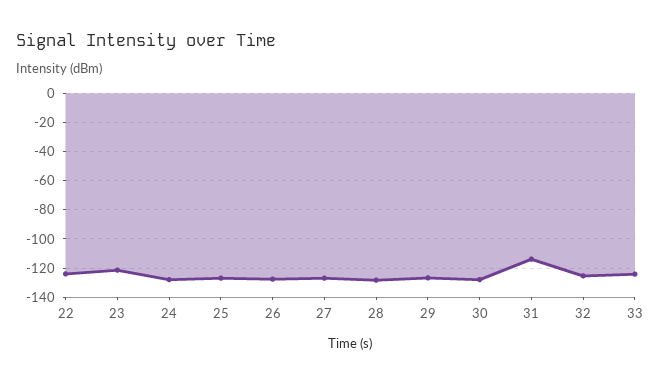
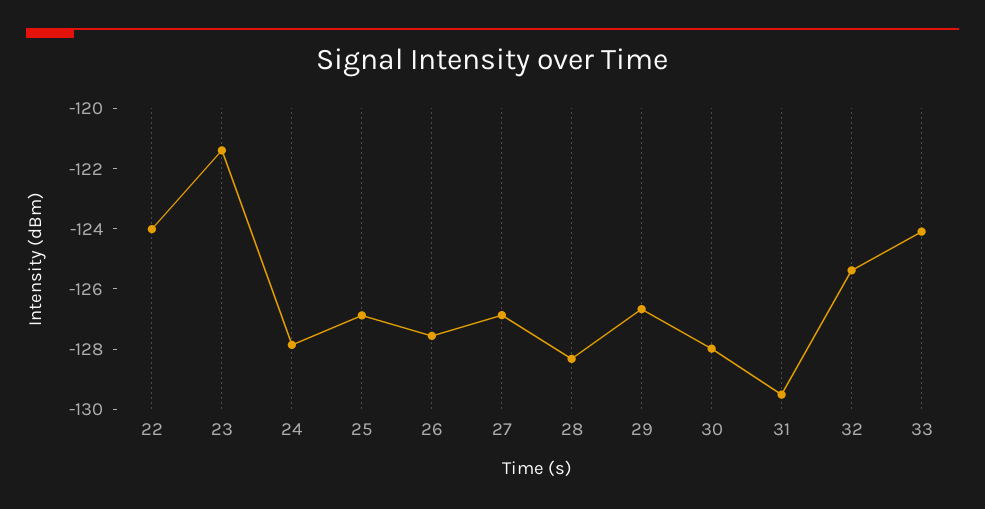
  {
    "22": -124,
    "23": -121.5,
    "24": -128,
    "25": -127,
    "26": -127.5,
    "27": -127,
    "28": -128.5,
    "29": -126.5,
    "30": -128,
-   "31": -115,
+   "31": -129.5,
    "32": -125.5,
    "33": -124
  }

